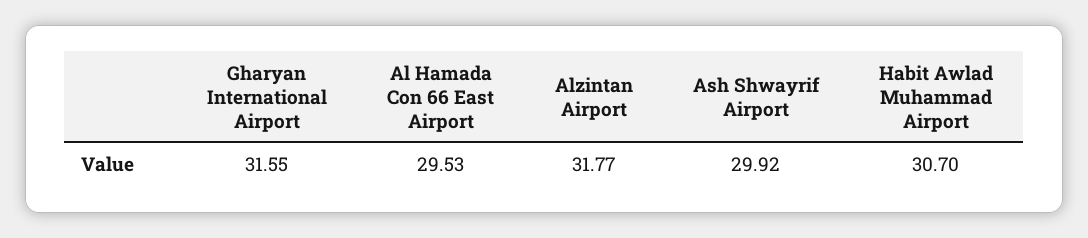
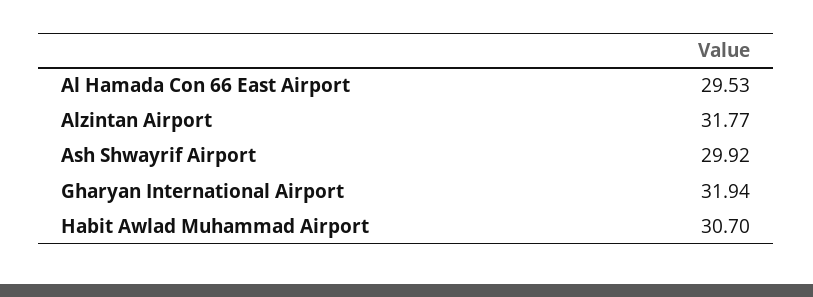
  {
-   "Gharyan International Airport": 31.55,
+   "Gharyan International Airport": 31.94,
    "Al Hamada Con 66 East Airport": 29.53,
    "Alzintan Airport": 31.77,
    "Ash Shwayrif Airport": 29.92,
    "Habit Awlad Muhammad Airport": 30.7
  }

